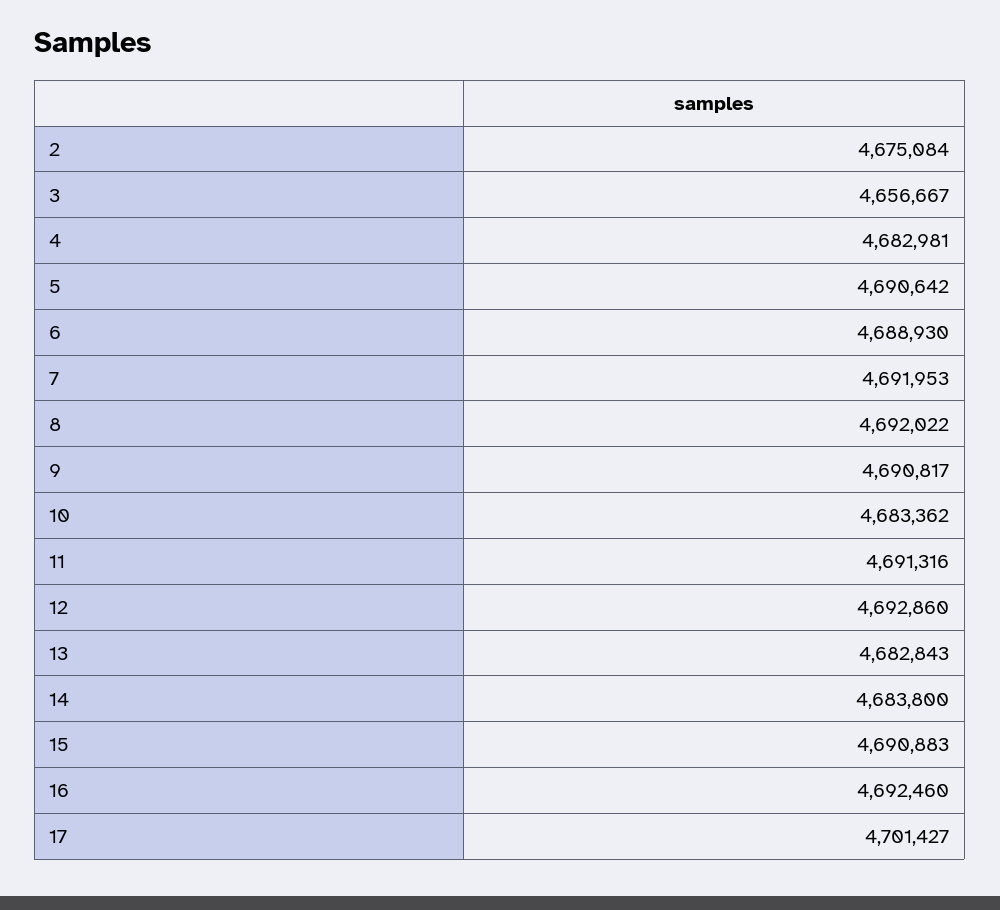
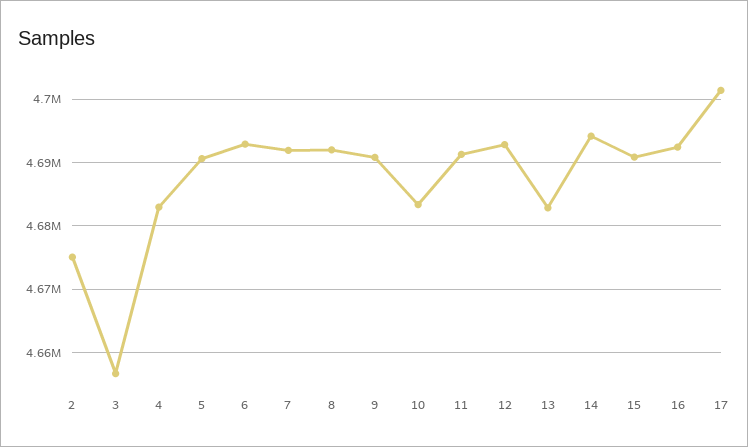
  {
    "2": 4675084,
    "3": 4656667,
    "4": 4682981,
    "5": 4690642,
-   "6": 4688930,
+   "6": 4693000,
    "7": 4691953,
    "8": 4692022,
    "9": 4690817,
    "10": 4683362,
    "11": 4691316,
    "12": 4692860,
    "13": 4682843,
-   "14": 4683800,
+   "14": 4694000,
    "15": 4690883,
    "16": 4692460,
    "17": 4701427
  }

